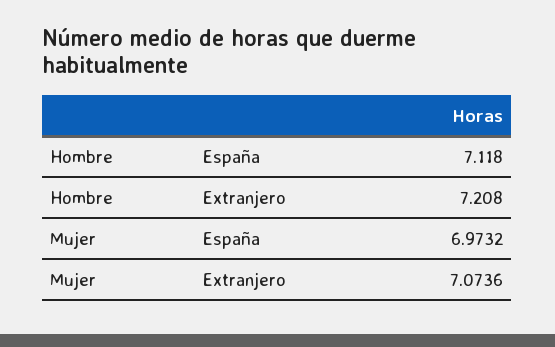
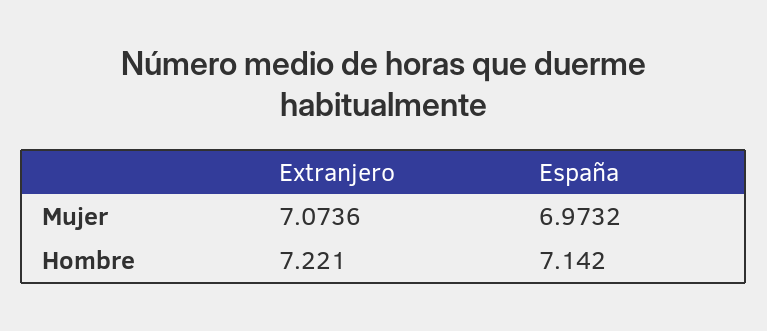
  {
    "Hombre": {
-     "España": 7.118,
+     "España": 7.142,
-     "Extranjero": 7.208
+     "Extranjero": 7.221
    },
    "Mujer": {
      "España": 6.9732,
      "Extranjero": 7.0736
    }
  }

